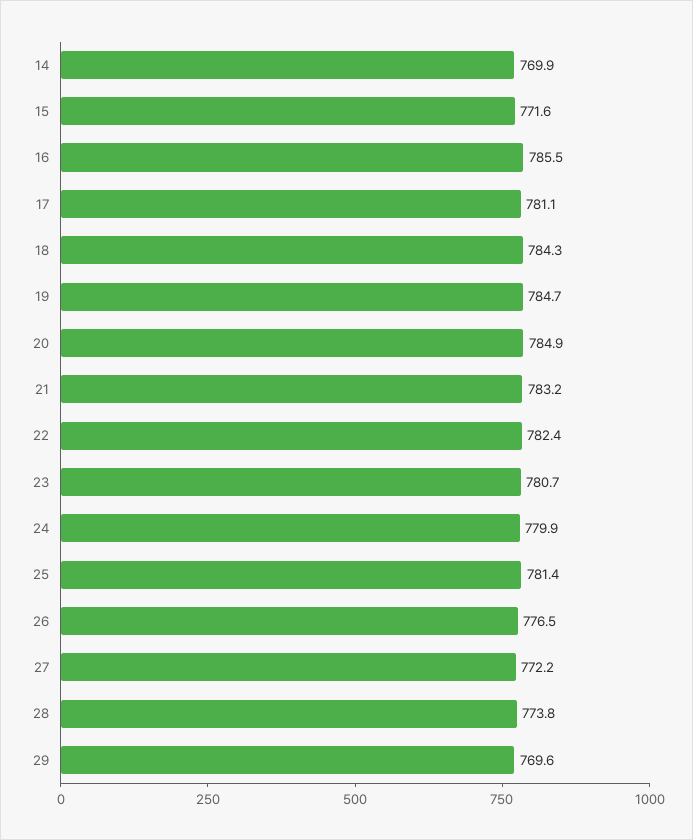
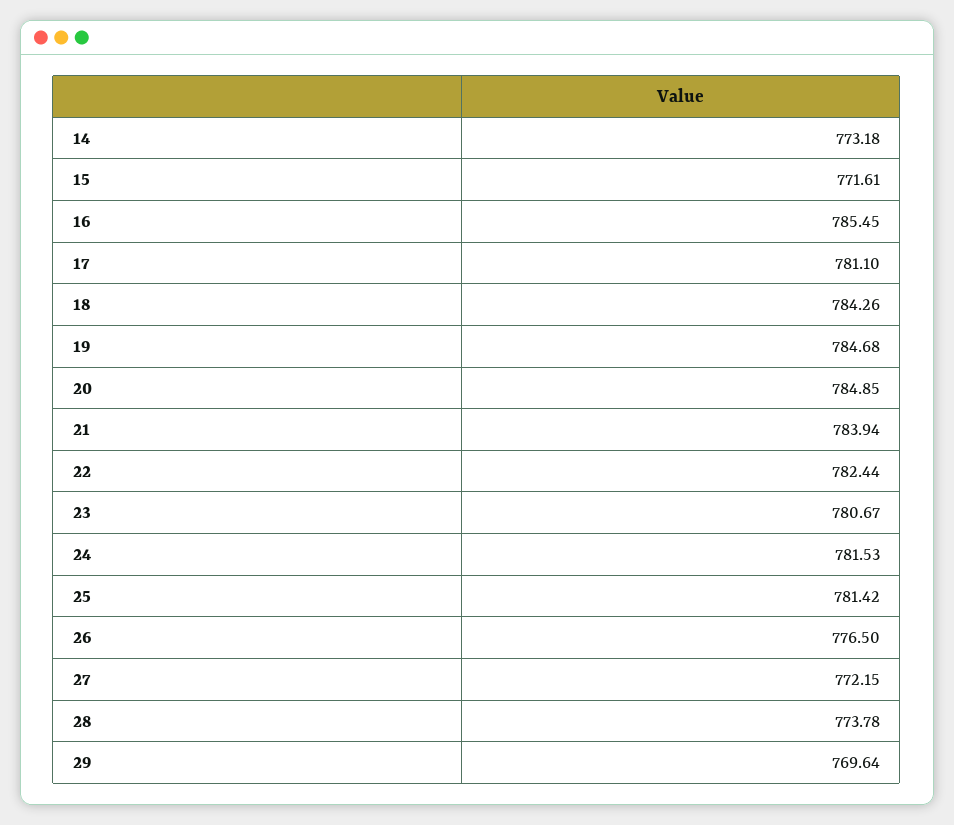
  {
-   "14": 769.9,
+   "14": 773.18,
    "15": 771.61,
    "16": 785.45,
    "17": 781.1,
    "18": 784.26,
    "19": 784.68,
    "20": 784.85,
-   "21": 783.2,
+   "21": 783.94,
    "22": 782.44,
    "23": 780.67,
-   "24": 779.9,
+   "24": 781.53,
    "25": 781.42,
    "26": 776.5,
    "27": 772.15,
    "28": 773.78,
    "29": 769.64
  }

